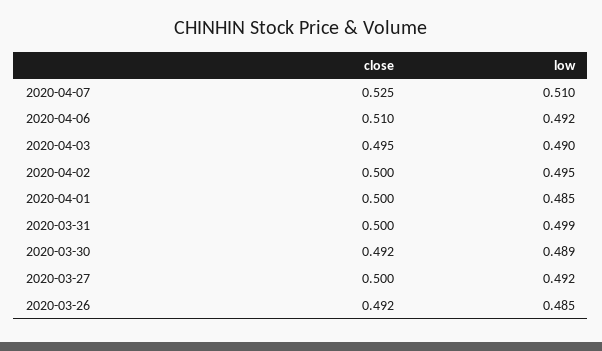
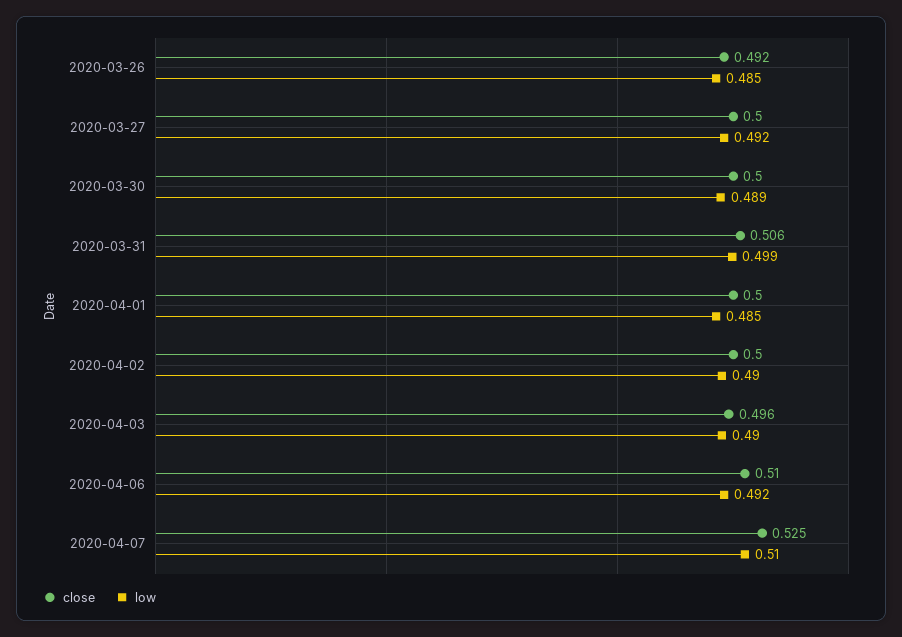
  {
    "close": {
      "2020-04-07": 0.525,
      "2020-04-06": 0.51,
-     "2020-04-03": 0.495,
+     "2020-04-03": 0.496,
      "2020-04-02": 0.5,
      "2020-04-01": 0.5,
-     "2020-03-31": 0.5,
+     "2020-03-31": 0.506,
-     "2020-03-30": 0.492,
+     "2020-03-30": 0.5,
      "2020-03-27": 0.5,
      "2020-03-26": 0.492
    },
    "low": {
      "2020-04-07": 0.51,
      "2020-04-06": 0.492,
      "2020-04-03": 0.49,
-     "2020-04-02": 0.495,
+     "2020-04-02": 0.49,
      "2020-04-01": 0.485,
      "2020-03-31": 0.499,
      "2020-03-30": 0.489,
      "2020-03-27": 0.492,
      "2020-03-26": 0.485
    }
  }

